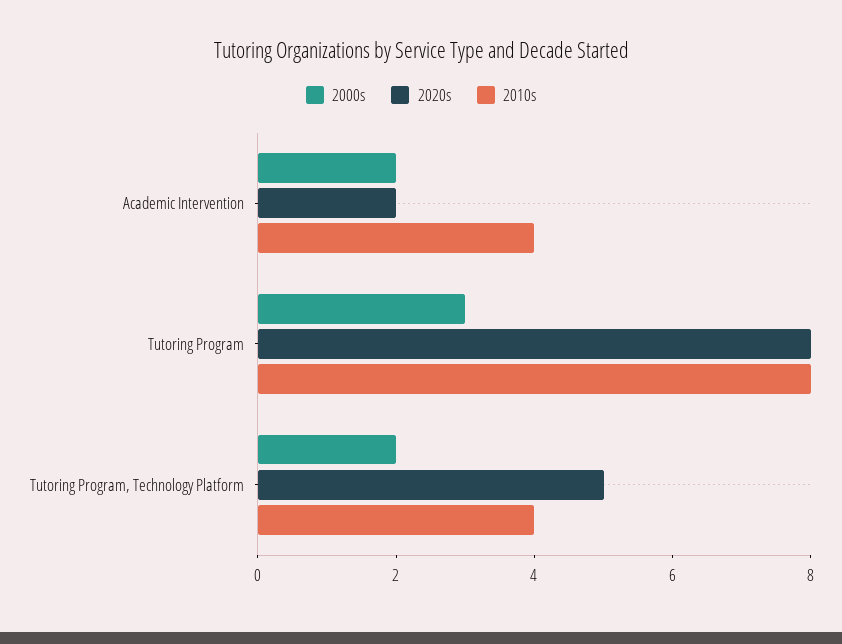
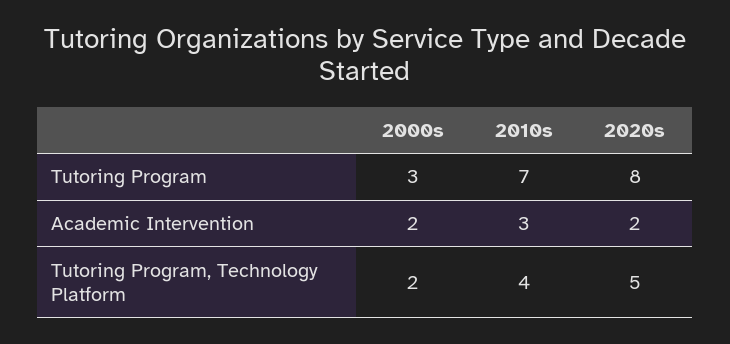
  {
    "2000s": {
      "Academic Intervention": 2,
      "Tutoring Program": 3,
      "Tutoring Program, Technology Platform": 2
    },
    "2020s": {
      "Academic Intervention": 2,
      "Tutoring Program": 8,
      "Tutoring Program, Technology Platform": 5
    },
    "2010s": {
-     "Academic Intervention": 4,
+     "Academic Intervention": 3,
-     "Tutoring Program": 8,
+     "Tutoring Program": 7,
      "Tutoring Program, Technology Platform": 4
    }
  }

